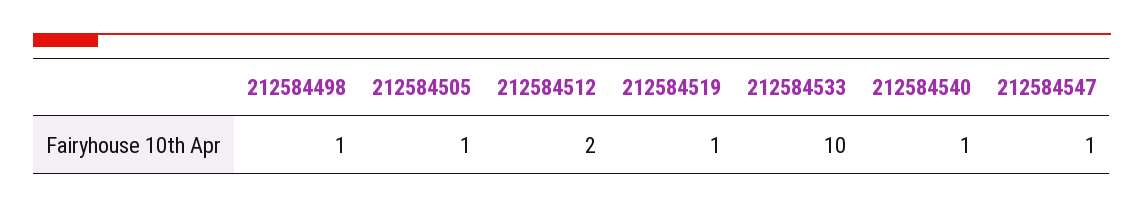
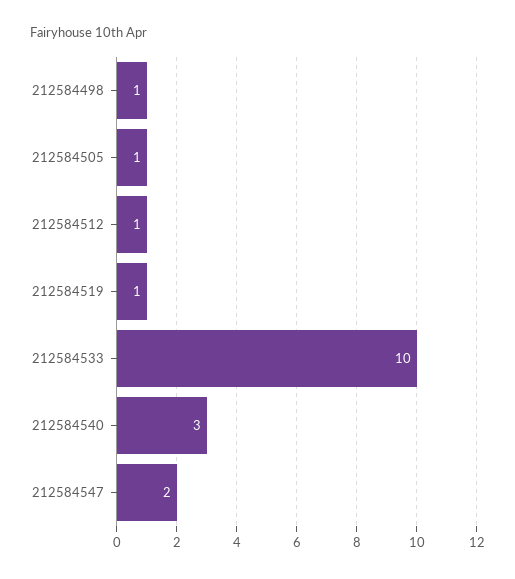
  {
    "212584498": 1,
    "212584505": 1,
-   "212584512": 2,
+   "212584512": 1,
    "212584519": 1,
    "212584533": 10,
-   "212584540": 1,
+   "212584540": 3,
-   "212584547": 1
+   "212584547": 2
  }

